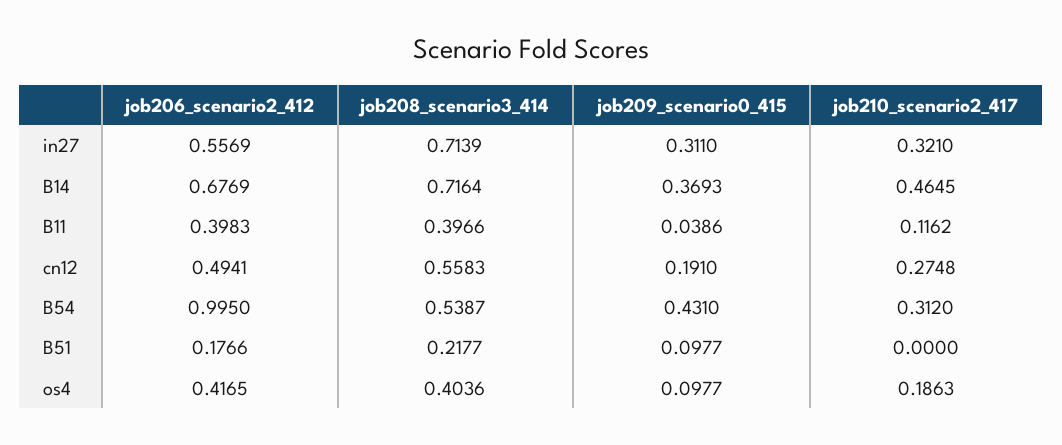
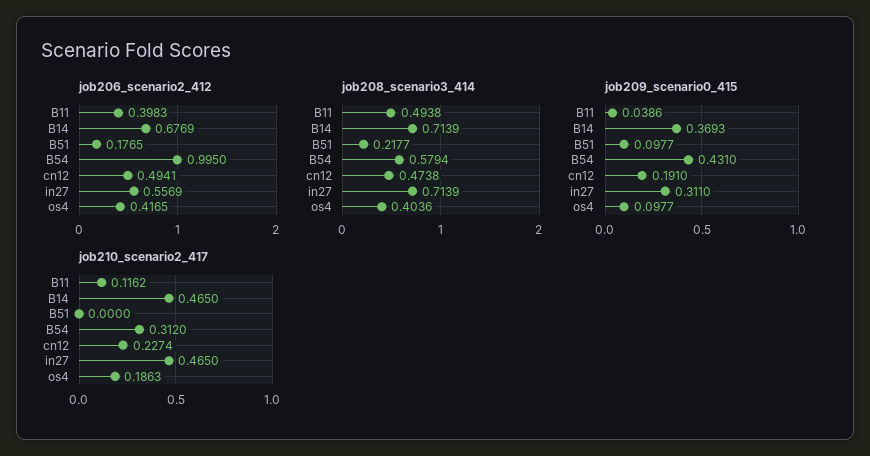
  {
    "job206_scenario2_412": {
      "in27": 0.5569,
      "B14": 0.6769,
      "B11": 0.3983,
      "cn12": 0.4941,
      "B54": 0.995,
-     "B51": 0.1766,
+     "B51": 0.1765,
      "os4": 0.4165
    },
    "job208_scenario3_414": {
      "in27": 0.7139,
-     "B14": 0.7164,
+     "B14": 0.7139,
-     "B11": 0.3966,
+     "B11": 0.4938,
-     "cn12": 0.5583,
+     "cn12": 0.4738,
-     "B54": 0.5387,
+     "B54": 0.5794,
      "B51": 0.2177,
      "os4": 0.4036
    },
    "job209_scenario0_415": {
      "in27": 0.311,
      "B14": 0.3693,
      "B11": 0.0386,
      "cn12": 0.191,
      "B54": 0.431,
      "B51": 0.0977,
      "os4": 0.0977
    },
    "job210_scenario2_417": {
-     "in27": 0.321,
+     "in27": 0.465,
-     "B14": 0.4645,
+     "B14": 0.465,
      "B11": 0.1162,
-     "cn12": 0.2748,
+     "cn12": 0.2274,
      "B54": 0.312,
      "B51": 0,
      "os4": 0.1863
    }
  }

